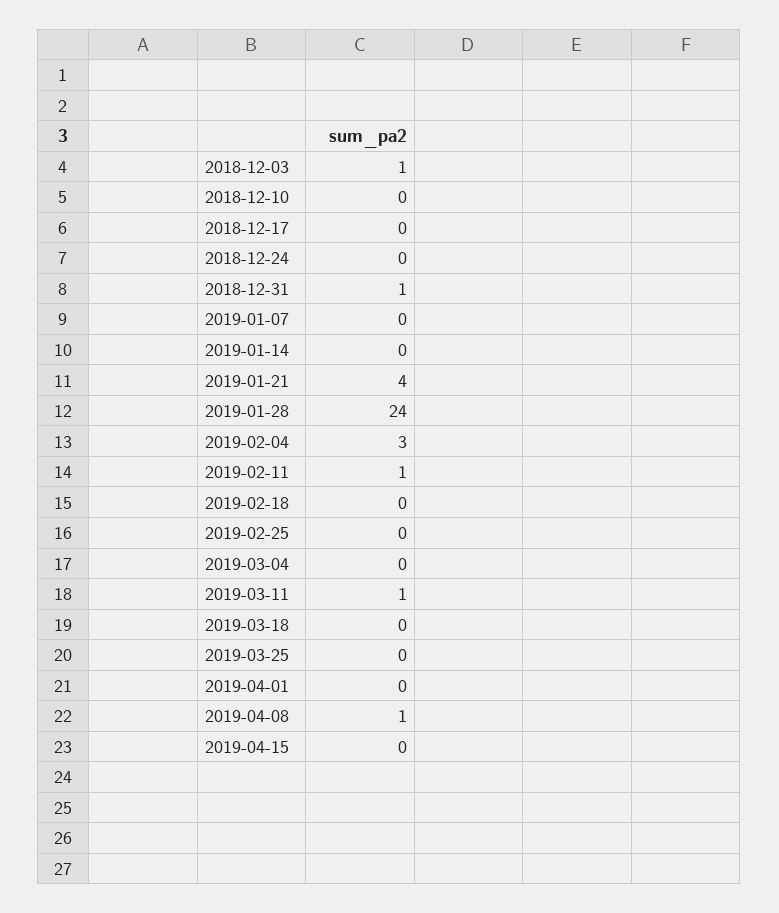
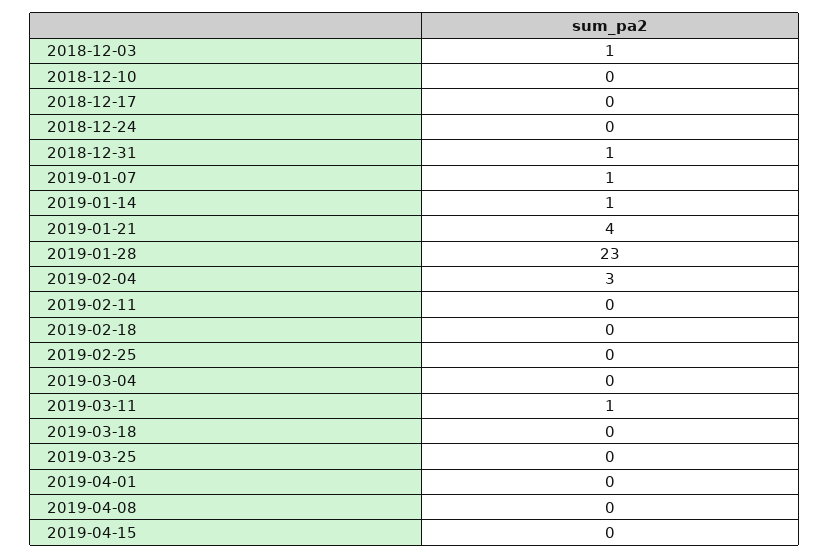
  {
    "2018-12-03": 1,
    "2018-12-10": 0,
    "2018-12-17": 0,
    "2018-12-24": 0,
    "2018-12-31": 1,
-   "2019-01-07": 0,
+   "2019-01-07": 1,
-   "2019-01-14": 0,
+   "2019-01-14": 1,
    "2019-01-21": 4,
-   "2019-01-28": 24,
+   "2019-01-28": 23,
    "2019-02-04": 3,
-   "2019-02-11": 1,
+   "2019-02-11": 0,
    "2019-02-18": 0,
    "2019-02-25": 0,
    "2019-03-04": 0,
    "2019-03-11": 1,
    "2019-03-18": 0,
    "2019-03-25": 0,
    "2019-04-01": 0,
-   "2019-04-08": 1,
+   "2019-04-08": 0,
    "2019-04-15": 0
  }

